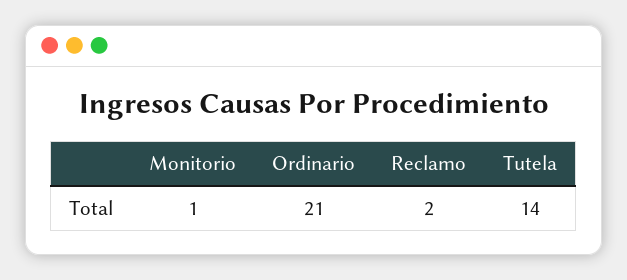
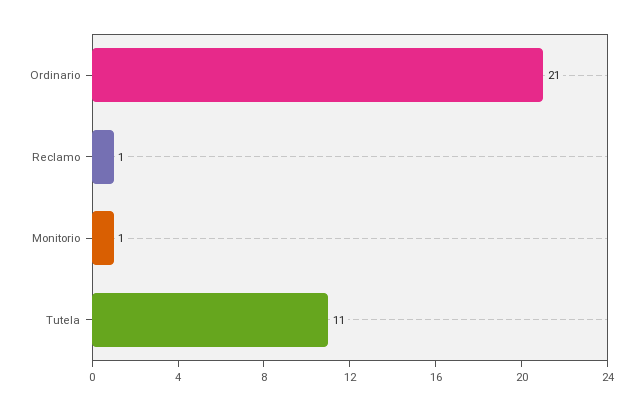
  {
    "Monitorio": 1,
    "Ordinario": 21,
-   "Reclamo": 2,
+   "Reclamo": 1,
-   "Tutela": 14
+   "Tutela": 11
  }

